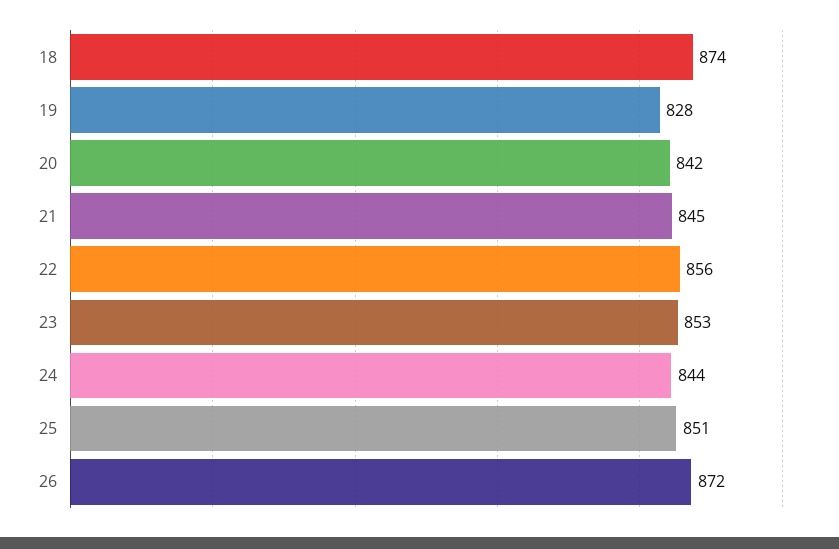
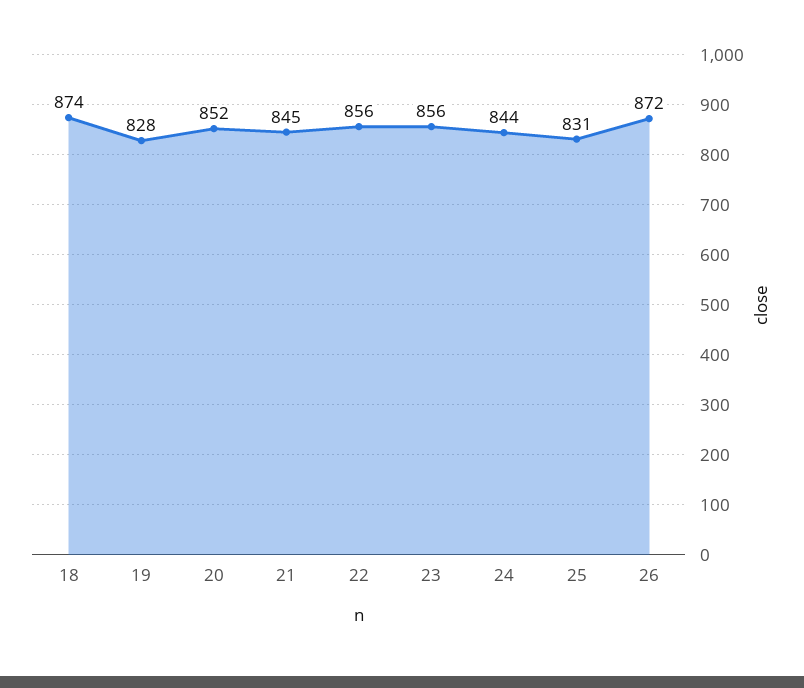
  {
    "18": 874,
    "19": 828,
-   "20": 842,
+   "20": 852,
    "21": 845,
    "22": 856,
-   "23": 853,
+   "23": 856,
    "24": 844,
-   "25": 851,
+   "25": 831,
    "26": 872
  }

